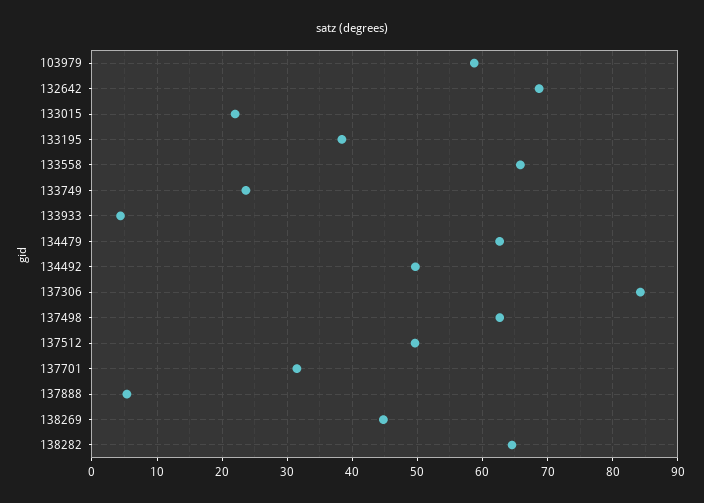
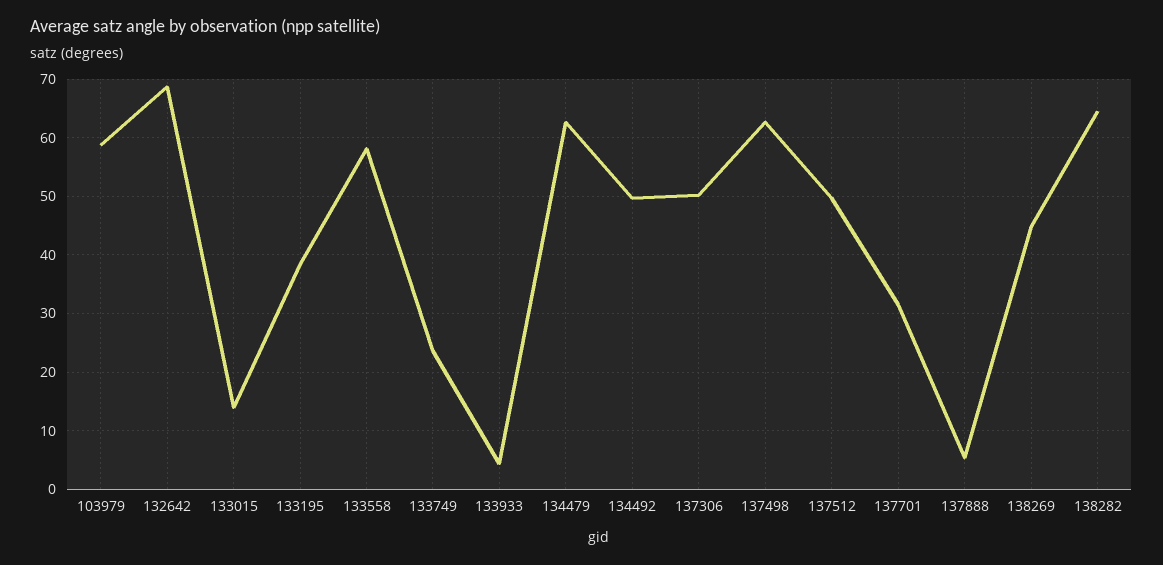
  {
    "103979": 59,
    "132642": 69,
-   "133015": 22,
+   "133015": 14,
    "133195": 38,
-   "133558": 66,
+   "133558": 58,
    "133749": 24,
    "133933": 4,
    "134479": 63,
    "134492": 50,
-   "137306": 84,
+   "137306": 50,
    "137498": 63,
    "137512": 50,
    "137701": 32,
    "137888": 5,
    "138269": 45,
    "138282": 65
  }

